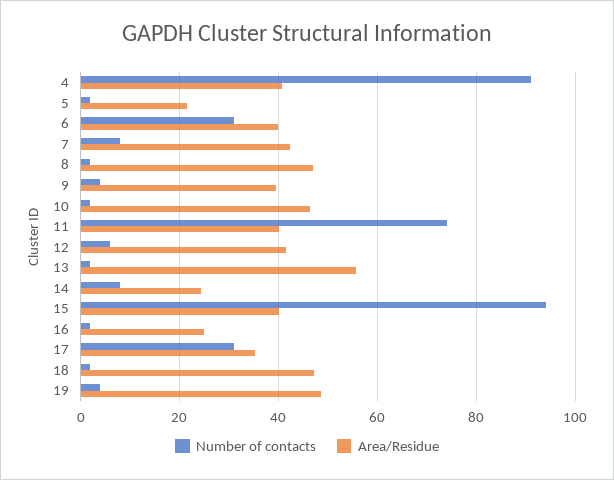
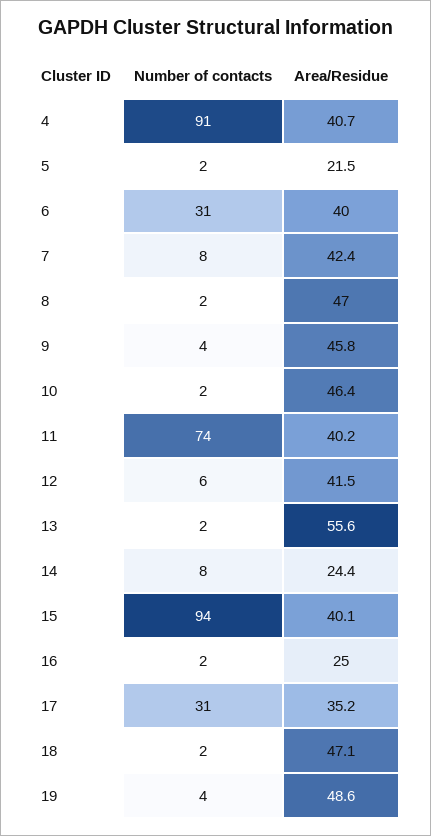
  {
    "Number of contacts": {
      "4": 91,
      "5": 2,
      "6": 31,
      "7": 8,
      "8": 2,
      "9": 4,
      "10": 2,
      "11": 74,
      "12": 6,
      "13": 2,
      "14": 8,
      "15": 94,
      "16": 2,
      "17": 31,
      "18": 2,
      "19": 4
    },
    "Area/Residue": {
      "4": 40.7,
      "5": 21.5,
      "6": 40,
      "7": 42.4,
      "8": 47,
-     "9": 40,
+     "9": 45.8,
      "10": 46.4,
      "11": 40.2,
      "12": 41.5,
      "13": 55.6,
      "14": 24.4,
      "15": 40.1,
      "16": 25,
      "17": 35.2,
      "18": 47.1,
      "19": 48.6
    }
  }

